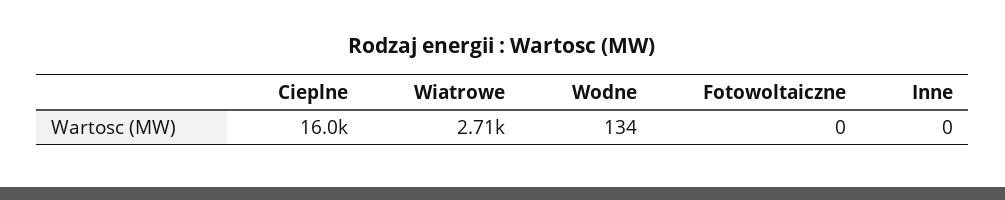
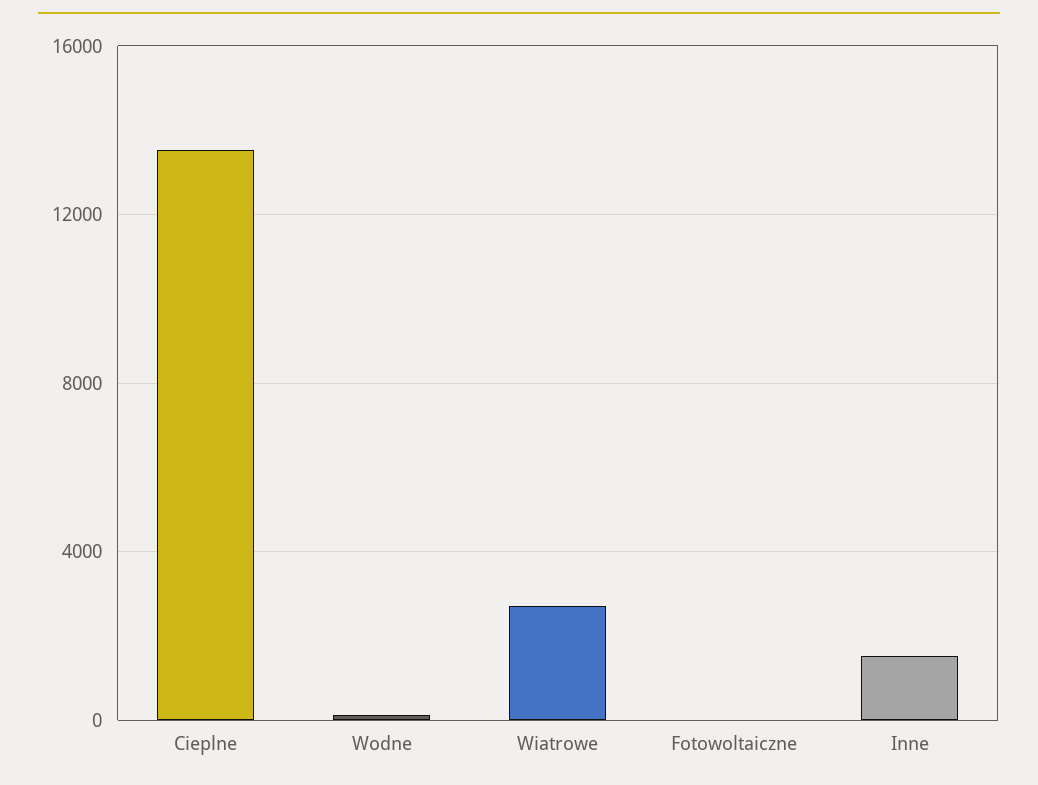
  {
-   "Cieplne": 16000,
+   "Cieplne": 13500,
    "Wiatrowe": 2710,
    "Wodne": 134,
    "Fotowoltaiczne": 0,
-   "Inne": 0
+   "Inne": 1500
  }

